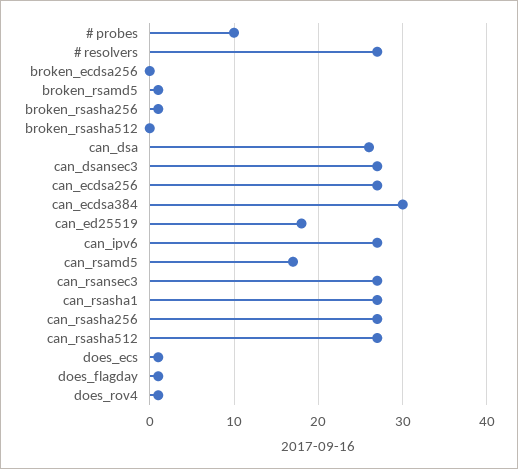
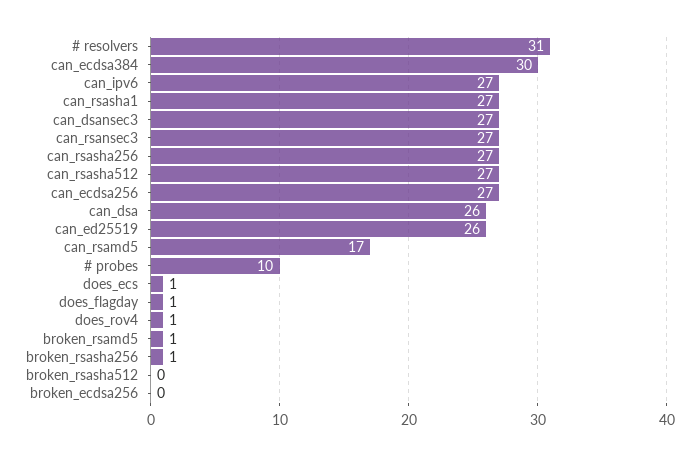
  {
    "# probes": 10,
-   "# resolvers": 27,
+   "# resolvers": 31,
    "broken_ecdsa256": 0,
    "broken_rsamd5": 1,
    "broken_rsasha256": 1,
    "broken_rsasha512": 0,
    "can_dsa": 26,
    "can_dsansec3": 27,
    "can_ecdsa256": 27,
    "can_ecdsa384": 30,
-   "can_ed25519": 18,
+   "can_ed25519": 26,
    "can_ipv6": 27,
    "can_rsamd5": 17,
    "can_rsansec3": 27,
    "can_rsasha1": 27,
    "can_rsasha256": 27,
    "can_rsasha512": 27,
    "does_ecs": 1,
    "does_flagday": 1,
    "does_rov4": 1
  }

